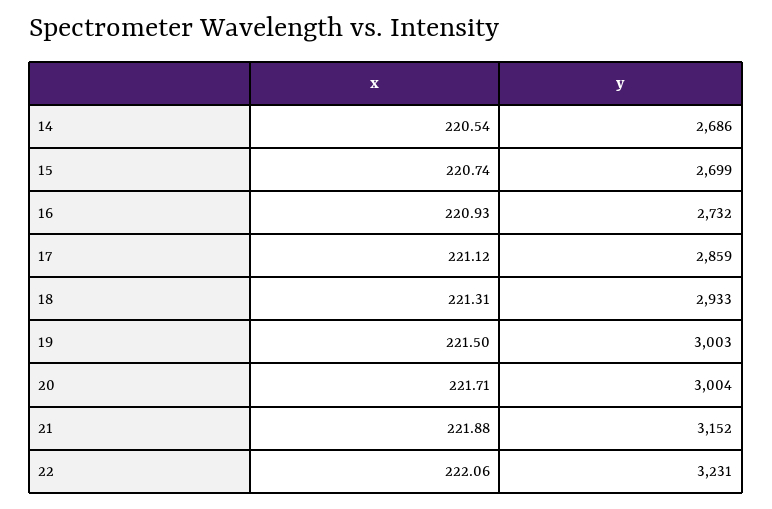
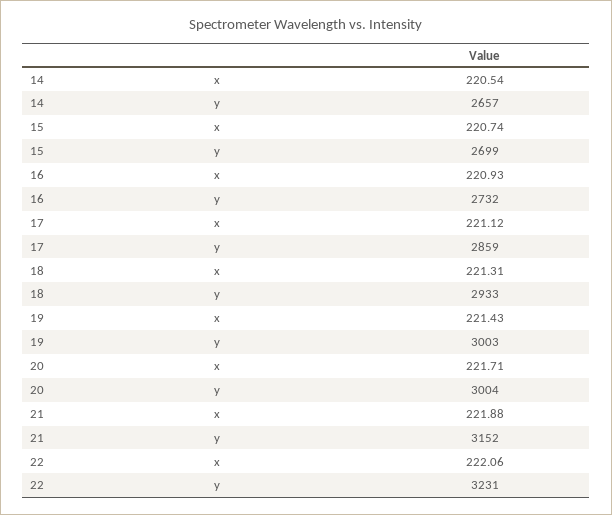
  {
    "x": {
      "14": 220.54,
      "15": 220.74,
      "16": 220.93,
      "17": 221.12,
      "18": 221.31,
-     "19": 221.5,
+     "19": 221.43,
      "20": 221.71,
      "21": 221.88,
      "22": 222.06
    },
    "y": {
-     "14": 2686,
+     "14": 2657,
      "15": 2699,
      "16": 2732,
      "17": 2859,
      "18": 2933,
      "19": 3003,
      "20": 3004,
      "21": 3152,
      "22": 3231
    }
  }

